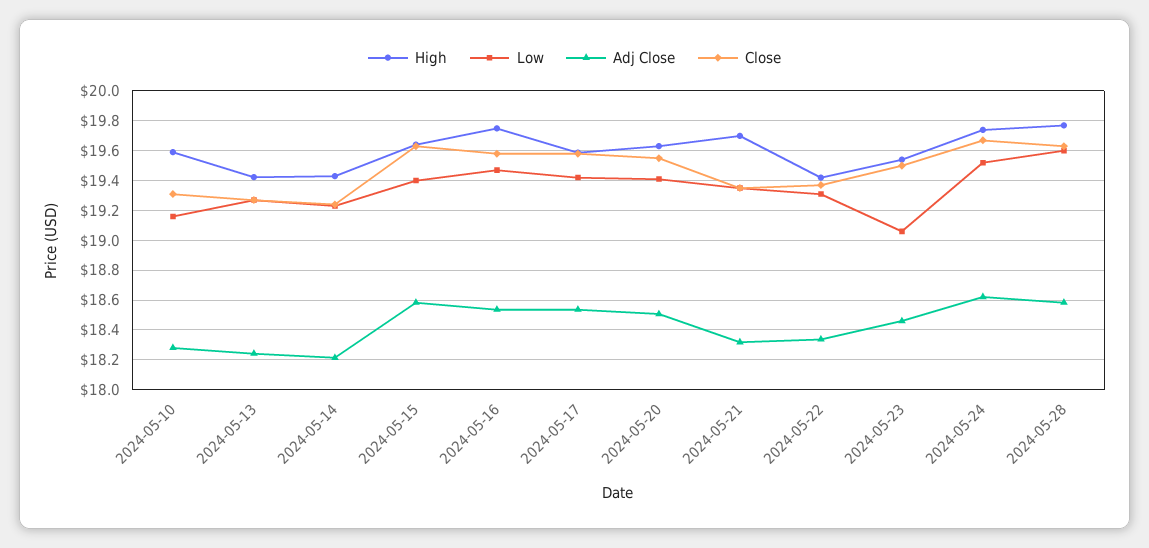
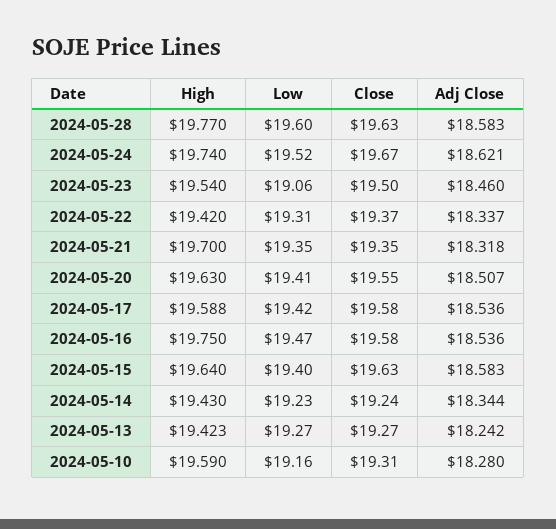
  {
    "High": {
      "2024-05-10": 19.59,
      "2024-05-13": 19.423,
      "2024-05-14": 19.43,
      "2024-05-15": 19.64,
      "2024-05-16": 19.75,
      "2024-05-17": 19.588,
      "2024-05-20": 19.63,
      "2024-05-21": 19.7,
      "2024-05-22": 19.42,
      "2024-05-23": 19.54,
      "2024-05-24": 19.74,
      "2024-05-28": 19.77
    },
    "Low": {
      "2024-05-10": 19.16,
      "2024-05-13": 19.27,
      "2024-05-14": 19.23,
      "2024-05-15": 19.4,
      "2024-05-16": 19.47,
      "2024-05-17": 19.42,
      "2024-05-20": 19.41,
      "2024-05-21": 19.35,
      "2024-05-22": 19.31,
      "2024-05-23": 19.06,
      "2024-05-24": 19.52,
      "2024-05-28": 19.6
    },
    "Adj Close": {
      "2024-05-10": 18.28,
      "2024-05-13": 18.242,
-     "2024-05-14": 18.2,
+     "2024-05-14": 18.344,
      "2024-05-15": 18.583,
      "2024-05-16": 18.536,
      "2024-05-17": 18.536,
      "2024-05-20": 18.507,
      "2024-05-21": 18.318,
      "2024-05-22": 18.337,
      "2024-05-23": 18.46,
      "2024-05-24": 18.621,
      "2024-05-28": 18.583
    },
    "Close": {
      "2024-05-10": 19.31,
      "2024-05-13": 19.27,
      "2024-05-14": 19.24,
      "2024-05-15": 19.63,
      "2024-05-16": 19.58,
      "2024-05-17": 19.58,
      "2024-05-20": 19.55,
      "2024-05-21": 19.35,
      "2024-05-22": 19.37,
      "2024-05-23": 19.5,
      "2024-05-24": 19.67,
      "2024-05-28": 19.63
    }
  }

